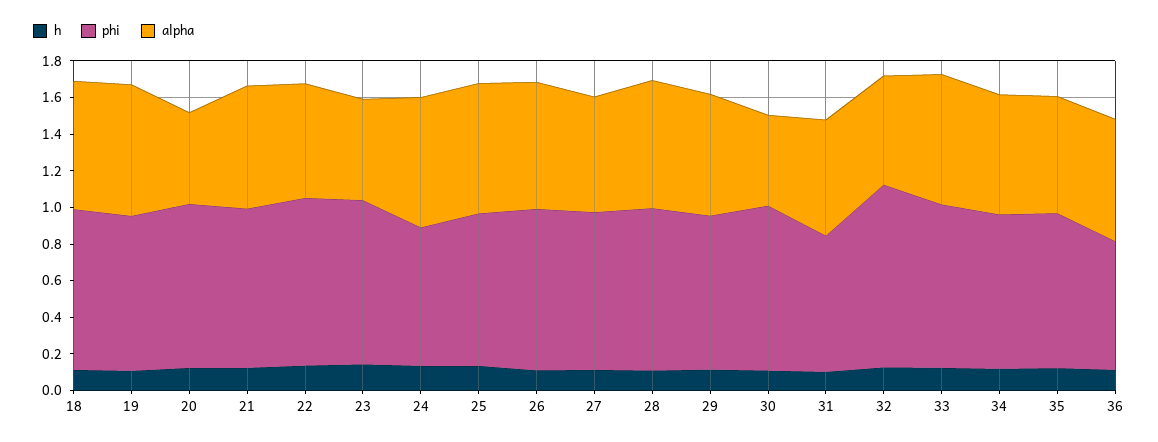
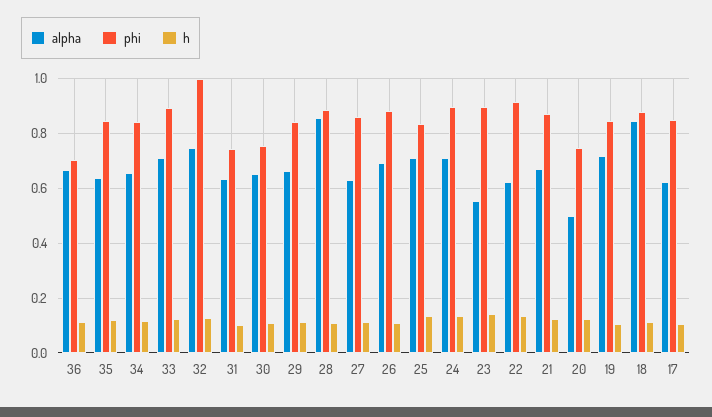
  {
    "h": {
      "18": 0.125,
      "19": 0.1,
      "20": 0.125,
      "21": 0.125,
      "22": 0.125,
      "23": 0.15,
      "24": 0.125,
      "25": 0.125,
      "26": 0.1,
      "27": 0.1,
      "28": 0.1,
      "29": 0.125,
      "30": 0.1,
      "31": 0.1,
      "32": 0.125,
      "33": 0.125,
      "34": 0.125,
      "35": 0.125,
-     "36": 0.1
+     "36": 0.1,
+     "17": 0.1
    },
    "phi": {
      "18": 0.875,
      "19": 0.85,
-     "20": 0.9,
+     "20": 0.75,
      "21": 0.875,
      "22": 0.925,
      "23": 0.9,
-     "24": 0.75,
+     "24": 0.9,
      "25": 0.825,
      "26": 0.875,
      "27": 0.85,
      "28": 0.875,
      "29": 0.85,
-     "30": 0.9,
+     "30": 0.75,
      "31": 0.75,
      "32": 1,
      "33": 0.9,
      "34": 0.85,
      "35": 0.85,
-     "36": 0.7
+     "36": 0.7,
+     "17": 0.85
    },
    "alpha": {
-     "18": 0.7,
+     "18": 0.85,
      "19": 0.725,
      "20": 0.5,
      "21": 0.675,
      "22": 0.625,
      "23": 0.55,
      "24": 0.7,
      "25": 0.7,
      "26": 0.7,
      "27": 0.625,
-     "28": 0.7,
+     "28": 0.85,
      "29": 0.675,
-     "30": 0.5,
+     "30": 0.65,
      "31": 0.625,
-     "32": 0.6,
+     "32": 0.75,
      "33": 0.7,
      "34": 0.65,
      "35": 0.65,
-     "36": 0.675
+     "36": 0.675,
+     "17": 0.625
    }
  }

